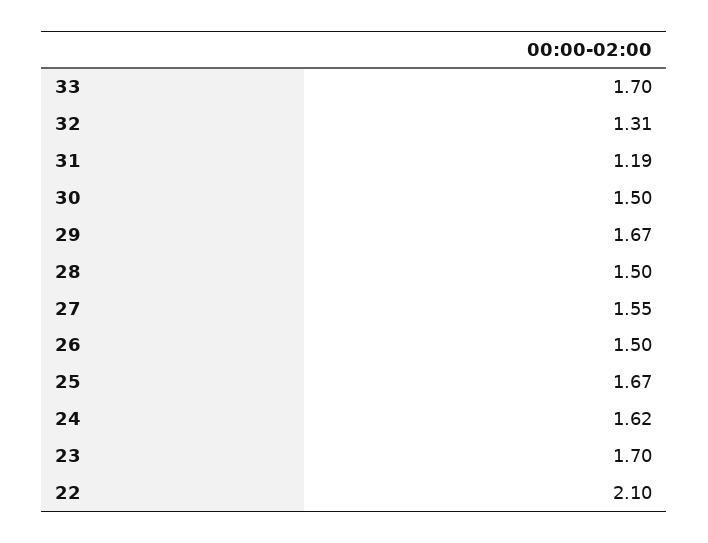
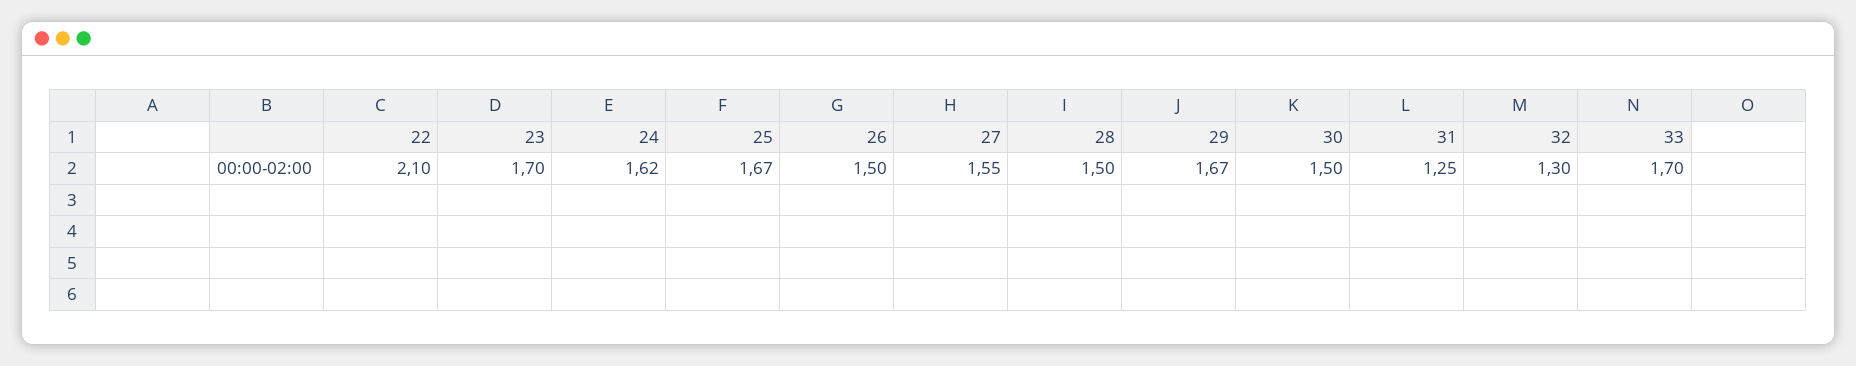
  {
    "33": 1.7,
-   "32": 1.31,
+   "32": 1.3,
-   "31": 1.19,
+   "31": 1.25,
    "30": 1.5,
    "29": 1.67,
    "28": 1.5,
    "27": 1.55,
    "26": 1.5,
    "25": 1.67,
    "24": 1.62,
    "23": 1.7,
    "22": 2.1
  }

